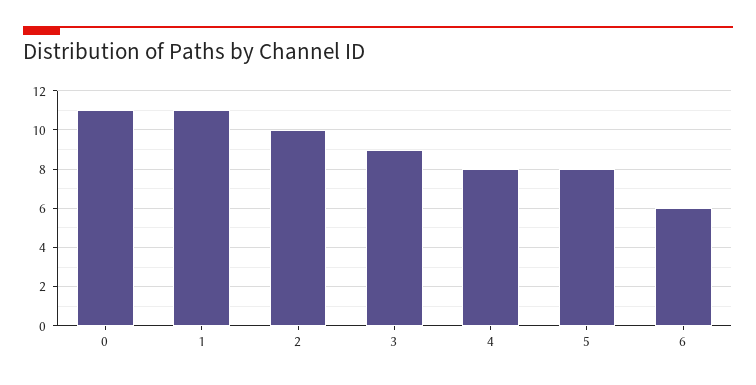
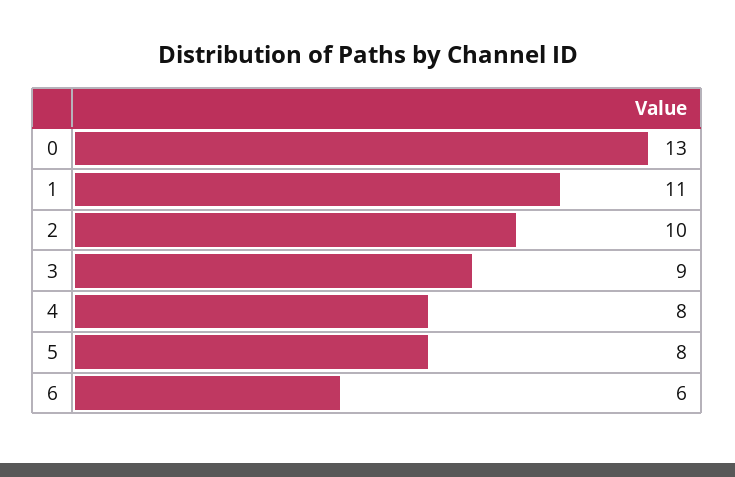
  {
-   "0": 11,
+   "0": 13,
    "1": 11,
    "2": 10,
    "3": 9,
    "4": 8,
    "5": 8,
    "6": 6
  }

